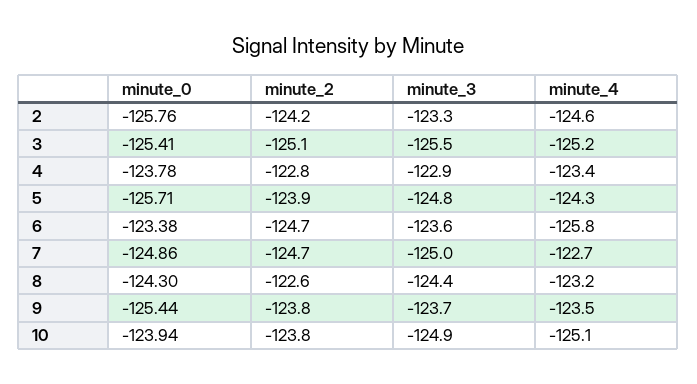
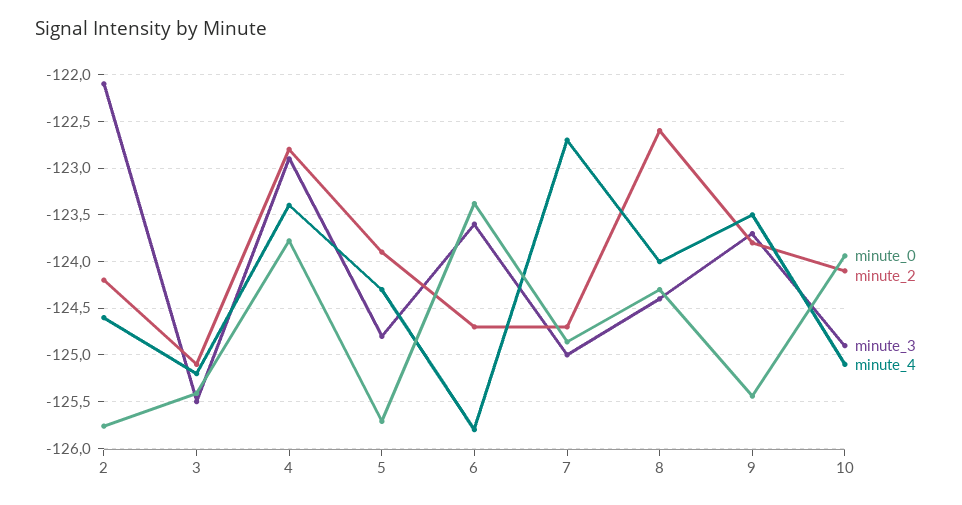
  {
    "minute_0": {
      "2": -125.76,
      "3": -125.41,
      "4": -123.78,
      "5": -125.71,
      "6": -123.38,
      "7": -124.86,
      "8": -124.3,
      "9": -125.44,
      "10": -123.94
    },
    "minute_2": {
      "2": -124.2,
      "3": -125.1,
      "4": -122.8,
      "5": -123.9,
      "6": -124.7,
      "7": -124.7,
      "8": -122.6,
      "9": -123.8,
-     "10": -123.8
+     "10": -124.1
    },
    "minute_3": {
-     "2": -123.3,
+     "2": -122.1,
      "3": -125.5,
      "4": -122.9,
      "5": -124.8,
      "6": -123.6,
      "7": -125,
      "8": -124.4,
      "9": -123.7,
      "10": -124.9
    },
    "minute_4": {
      "2": -124.6,
      "3": -125.2,
      "4": -123.4,
      "5": -124.3,
      "6": -125.8,
      "7": -122.7,
-     "8": -123.2,
+     "8": -124,
      "9": -123.5,
      "10": -125.1
    }
  }

